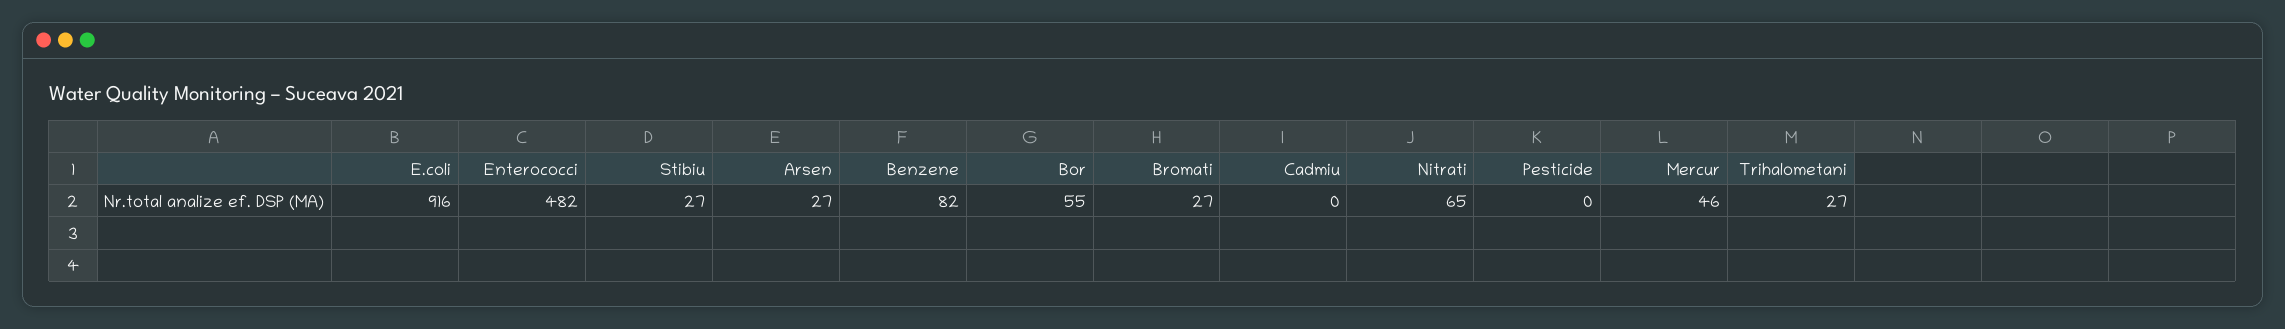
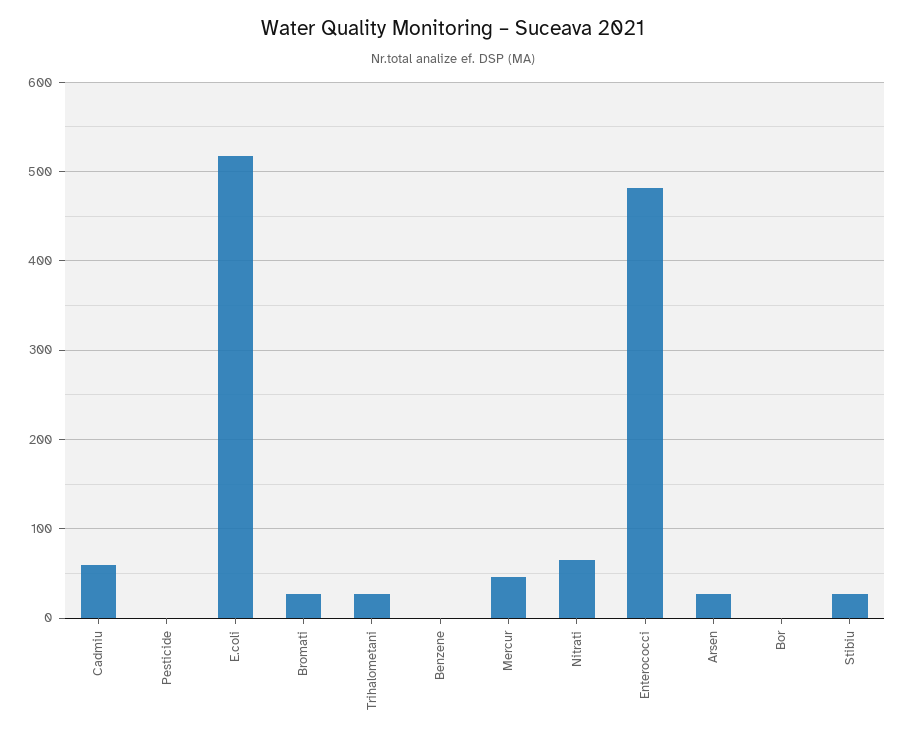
  {
-   "E.coli": 916,
+   "E.coli": 520,
    "Enterococci": 482,
    "Stibiu": 27,
    "Arsen": 27,
-   "Benzene": 82,
+   "Benzene": 0,
-   "Bor": 55,
+   "Bor": 0,
    "Bromati": 27,
-   "Cadmiu": 0,
+   "Cadmiu": 60,
    "Nitrati": 65,
    "Pesticide": 0,
    "Mercur": 46,
    "Trihalometani": 27
  }

